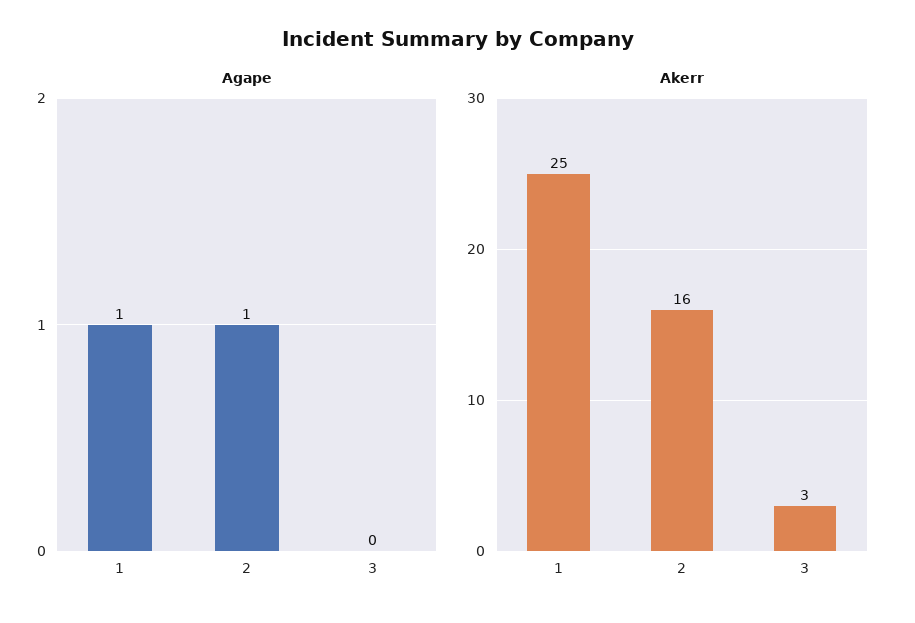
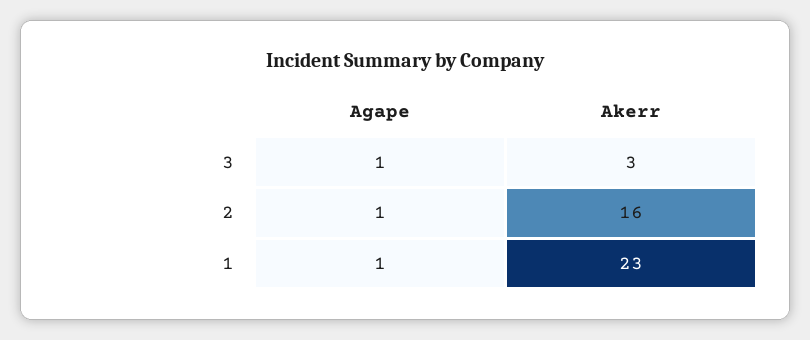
  {
    "Agape": {
      "1": 1,
      "2": 1,
-     "3": 0
+     "3": 1
    },
    "Akerr": {
-     "1": 25,
+     "1": 23,
      "2": 16,
      "3": 3
    }
  }

